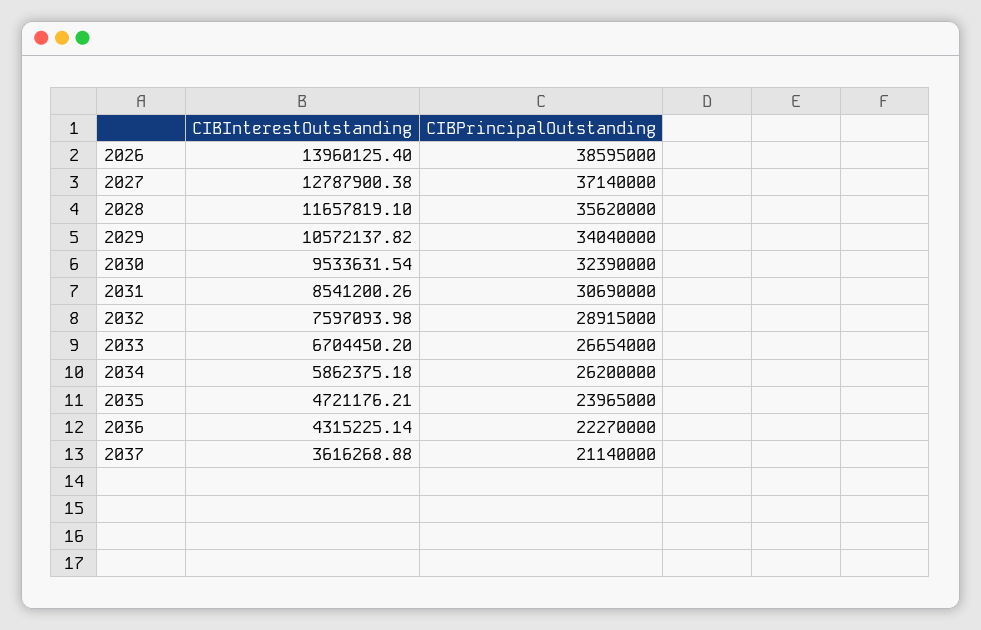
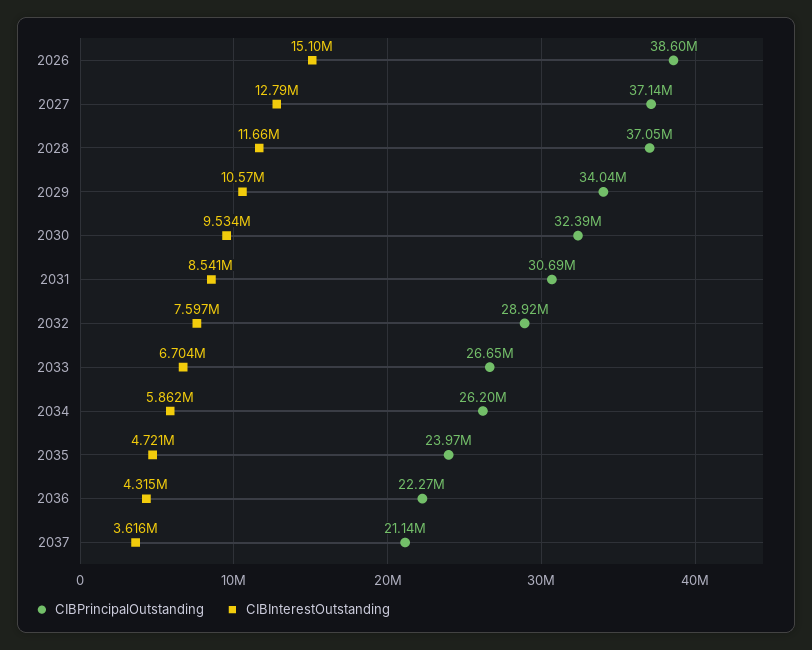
  {
    "CIBInterestOutstanding": {
-     "2026": 13960125.4,
+     "2026": 15100000,
      "2027": 12787900.38,
      "2028": 11657819.1,
      "2029": 10572137.82,
      "2030": 9533631.54,
      "2031": 8541200.26,
      "2032": 7597093.98,
      "2033": 6704450.2,
      "2034": 5862375.18,
      "2035": 4721176.21,
      "2036": 4315225.14,
      "2037": 3616268.88
    },
    "CIBPrincipalOutstanding": {
      "2026": 38595000,
      "2027": 37140000,
-     "2028": 35620000,
+     "2028": 37050000,
      "2029": 34040000,
      "2030": 32390000,
      "2031": 30690000,
      "2032": 28915000,
      "2033": 26654000,
      "2034": 26200000,
      "2035": 23965000,
      "2036": 22270000,
      "2037": 21140000
    }
  }

